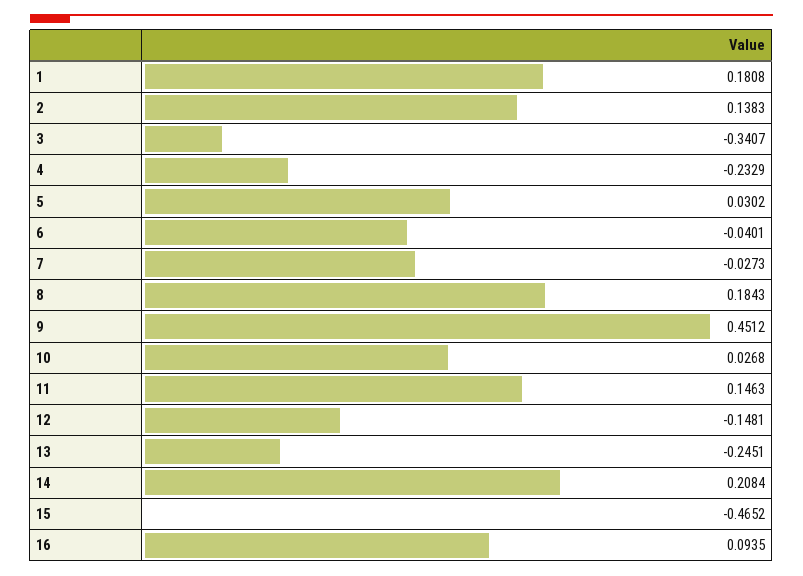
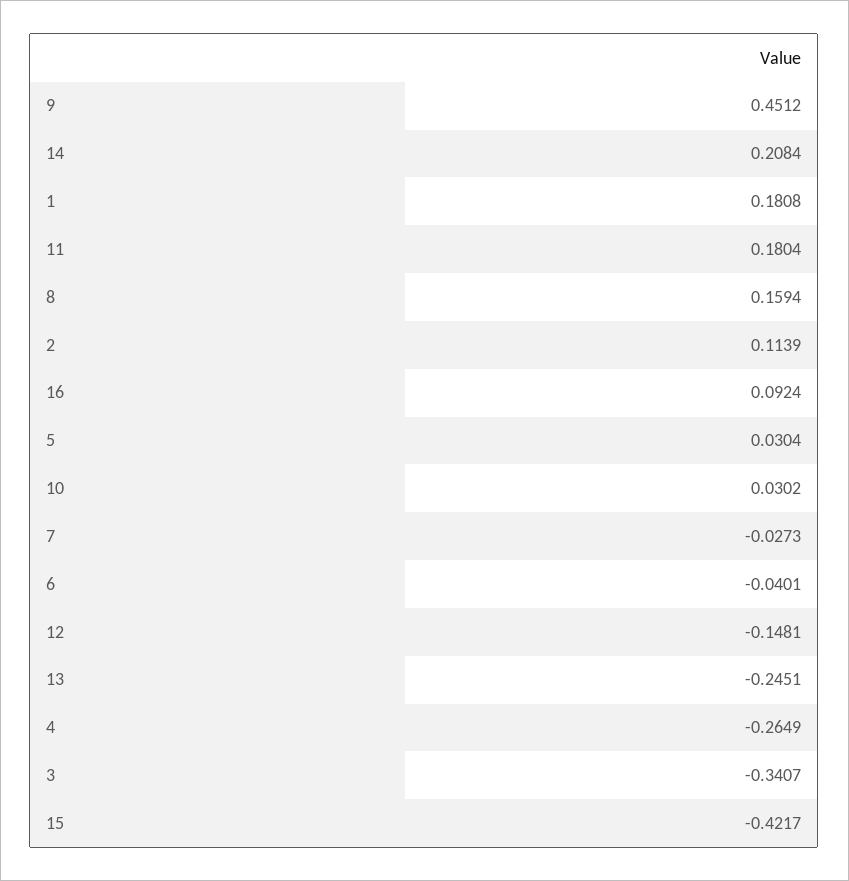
  {
    "1": 0.1808,
-   "2": 0.1383,
+   "2": 0.1139,
    "3": -0.3407,
-   "4": -0.2329,
+   "4": -0.2649,
-   "5": 0.0302,
+   "5": 0.0304,
    "6": -0.0401,
    "7": -0.0273,
-   "8": 0.1843,
+   "8": 0.1594,
    "9": 0.4512,
-   "10": 0.0268,
+   "10": 0.0302,
-   "11": 0.1463,
+   "11": 0.1804,
    "12": -0.1481,
    "13": -0.2451,
    "14": 0.2084,
-   "15": -0.4652,
+   "15": -0.4217,
-   "16": 0.0935
+   "16": 0.0924
  }

